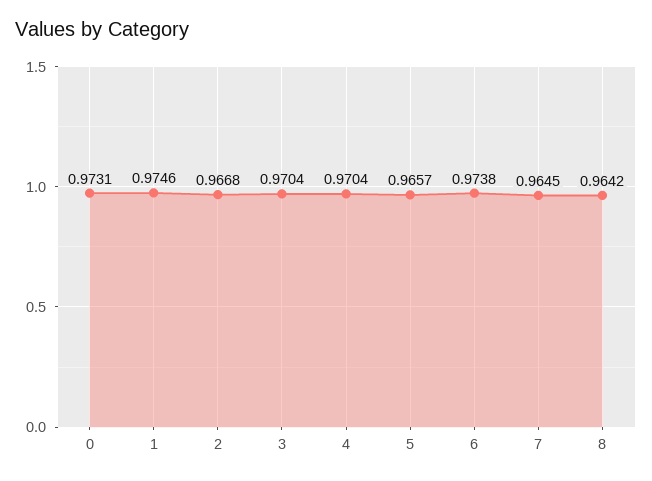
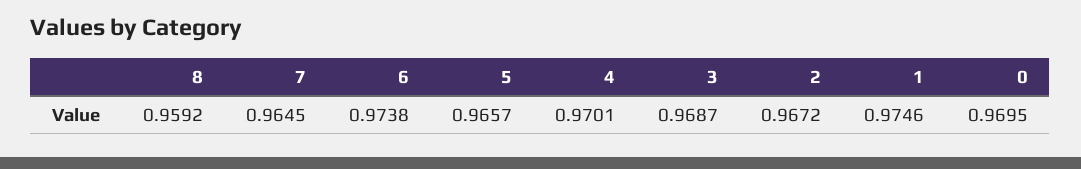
  {
-   "0": 0.9731,
+   "0": 0.9695,
    "1": 0.9746,
-   "2": 0.9668,
+   "2": 0.9672,
-   "3": 0.9704,
+   "3": 0.9687,
-   "4": 0.9704,
+   "4": 0.9701,
    "5": 0.9657,
    "6": 0.9738,
    "7": 0.9645,
-   "8": 0.9642
+   "8": 0.9592
  }

